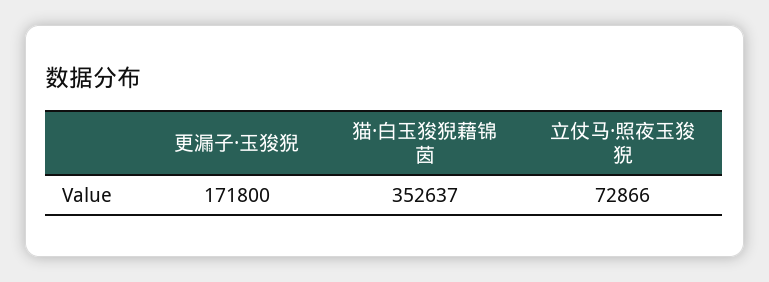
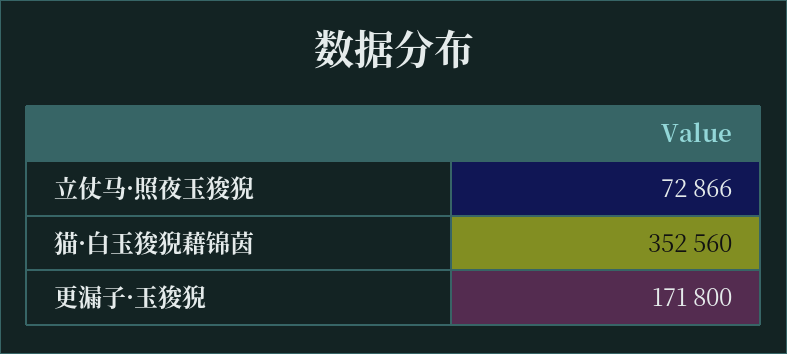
  {
    "更漏子·玉狻猊": 171800,
-   "猫·白玉狻猊藉锦茵": 352637,
+   "猫·白玉狻猊藉锦茵": 352560,
    "立仗马·照夜玉狻猊": 72866
  }

